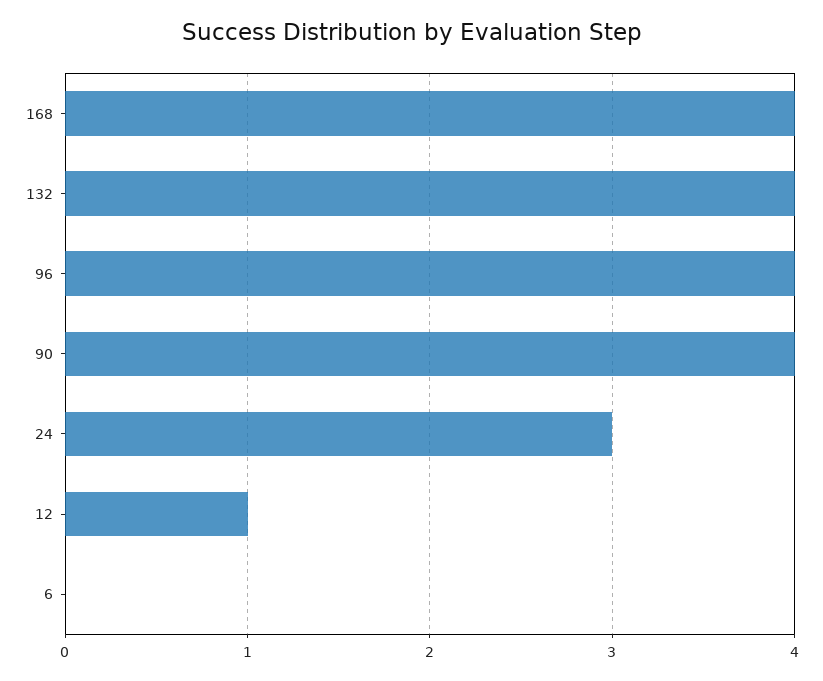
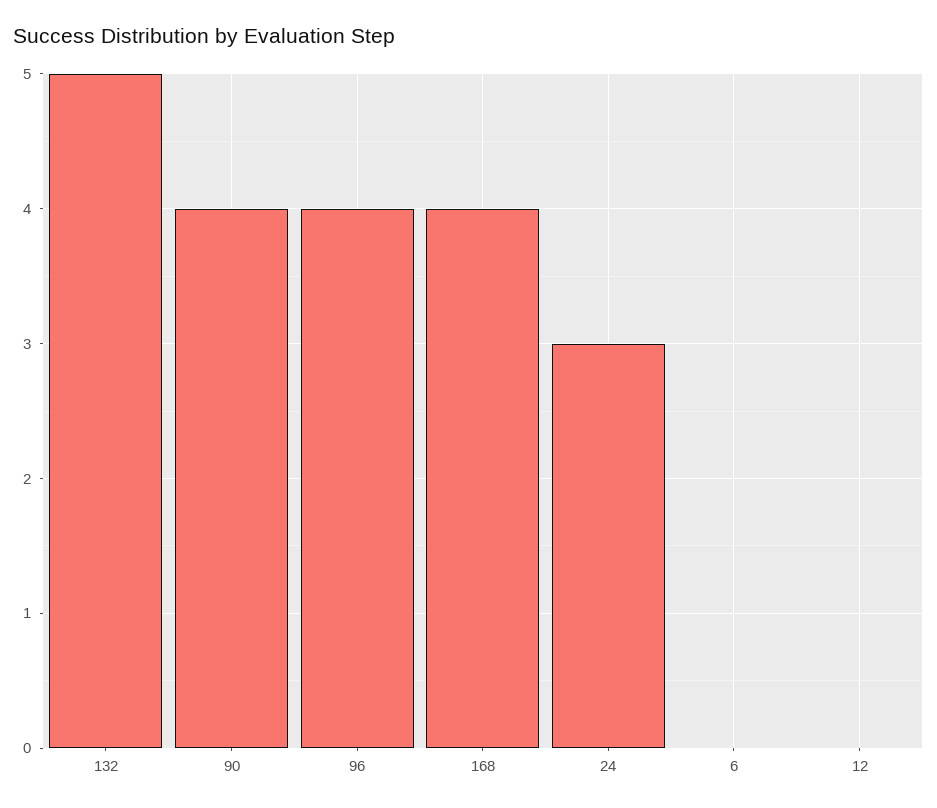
  {
    "168": 4,
-   "132": 4,
+   "132": 5,
    "96": 4,
    "90": 4,
    "24": 3,
-   "12": 1,
+   "12": 0,
    "6": 0
  }

